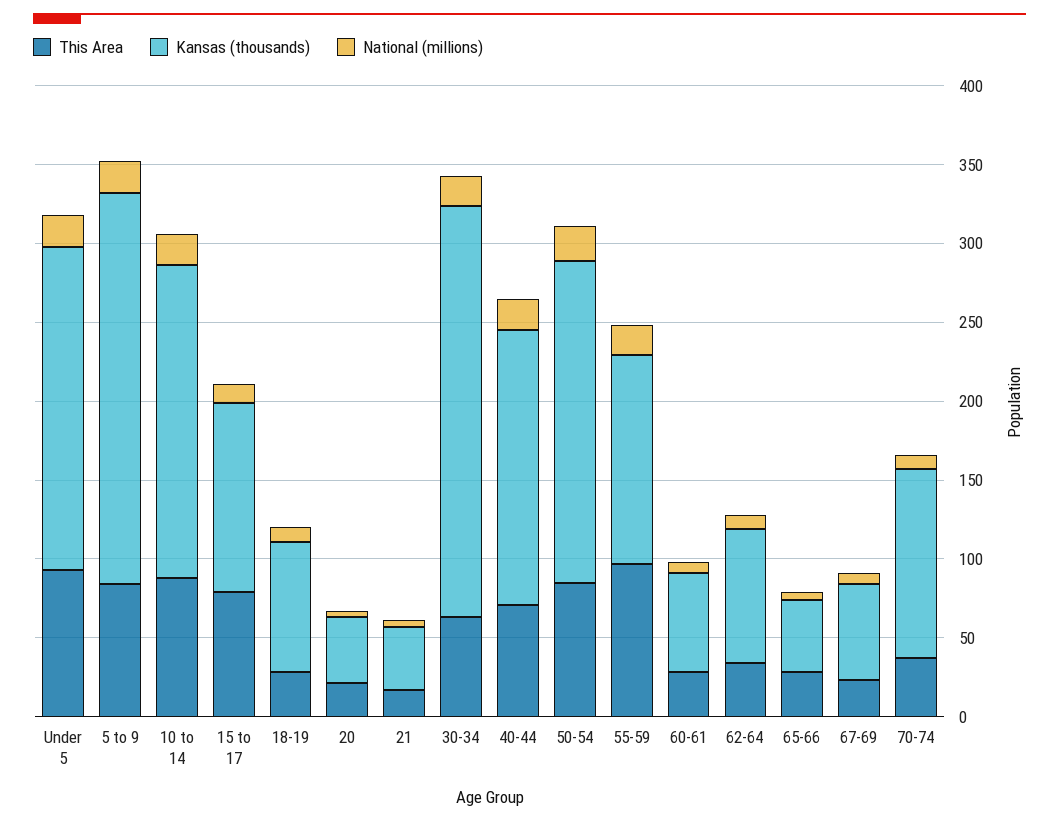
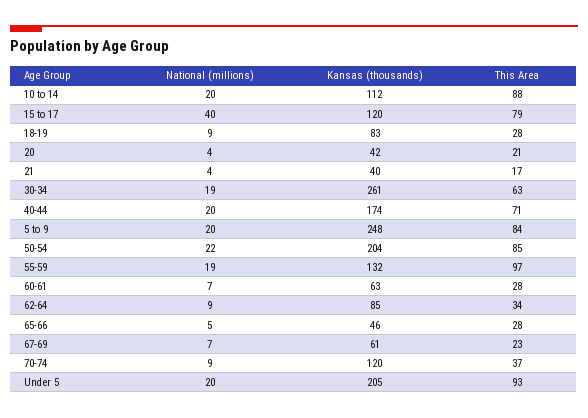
  {
    "This Area": {
      "Under 5": 93,
      "5 to 9": 84,
      "10 to 14": 88,
      "15 to 17": 79,
      "18-19": 28,
      "20": 21,
      "21": 17,
      "30-34": 63,
      "40-44": 71,
      "50-54": 85,
      "55-59": 97,
      "60-61": 28,
      "62-64": 34,
      "65-66": 28,
      "67-69": 23,
      "70-74": 37
    },
    "Kansas (thousands)": {
      "Under 5": 205,
      "5 to 9": 248,
-     "10 to 14": 200,
+     "10 to 14": 112,
      "15 to 17": 120,
      "18-19": 83,
      "20": 42,
      "21": 40,
      "30-34": 261,
      "40-44": 174,
      "50-54": 204,
      "55-59": 132,
      "60-61": 63,
      "62-64": 85,
      "65-66": 46,
      "67-69": 61,
      "70-74": 120
    },
    "National (millions)": {
      "Under 5": 20,
      "5 to 9": 20,
      "10 to 14": 20,
-     "15 to 17": 10,
+     "15 to 17": 40,
      "18-19": 9,
      "20": 4,
      "21": 4,
      "30-34": 19,
      "40-44": 20,
      "50-54": 22,
      "55-59": 19,
      "60-61": 7,
      "62-64": 9,
      "65-66": 5,
      "67-69": 7,
      "70-74": 9
    }
  }

